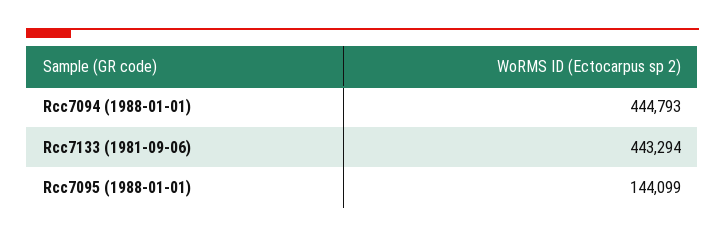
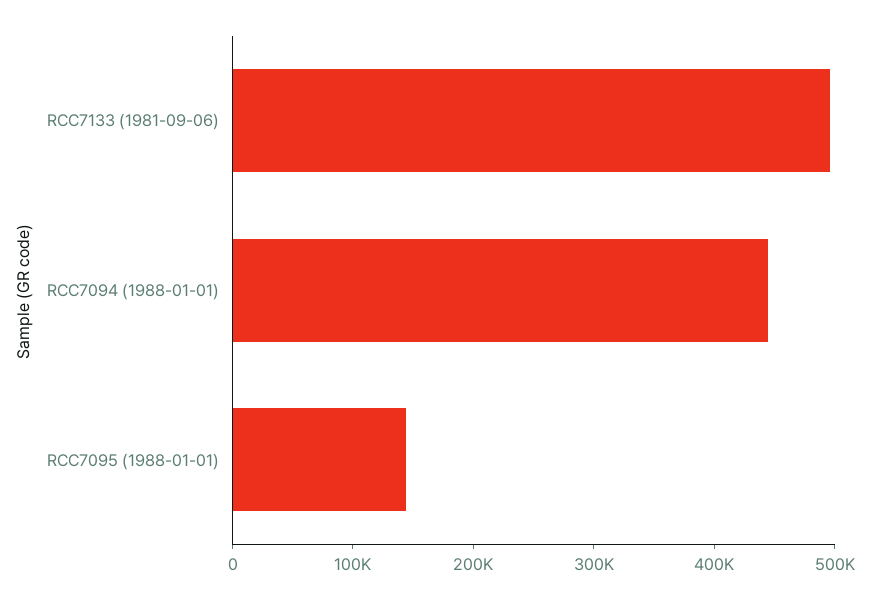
  {
    "Rcc7094 (1988-01-01)": 444793,
-   "Rcc7133 (1981-09-06)": 443294,
+   "Rcc7133 (1981-09-06)": 500000,
    "Rcc7095 (1988-01-01)": 144099
  }

